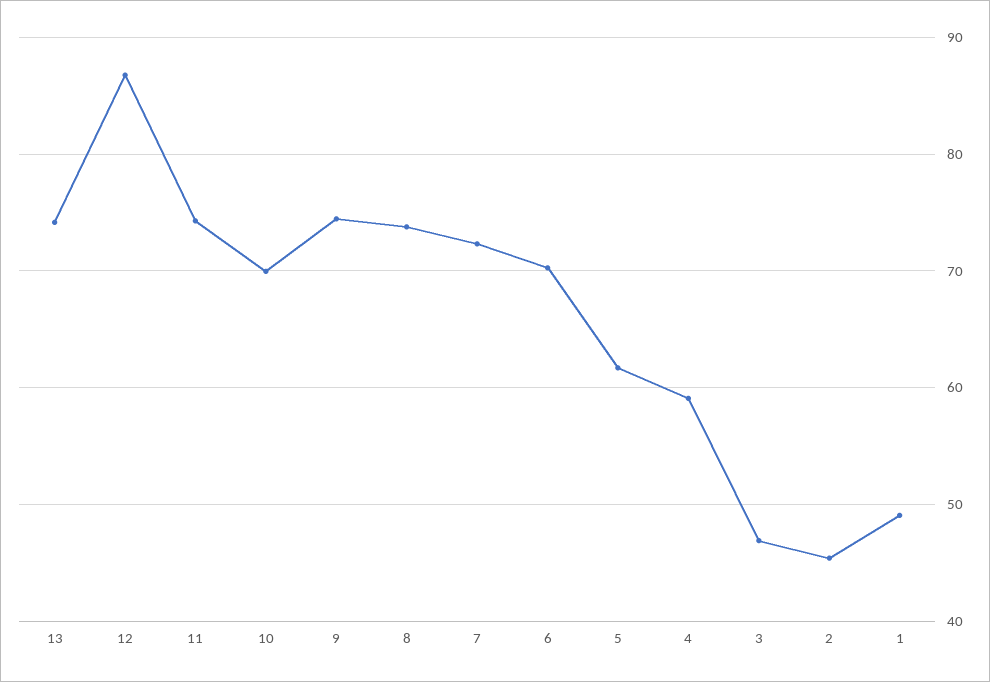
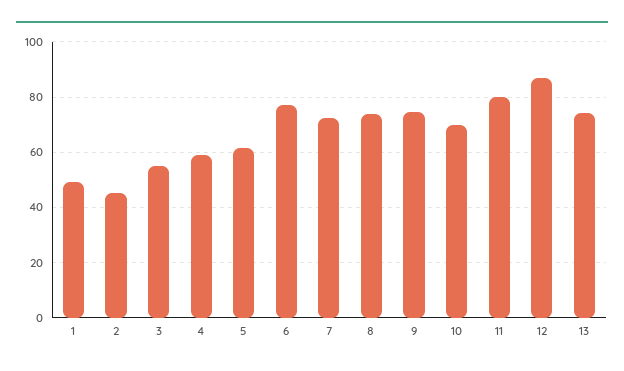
  {
    "13": 74,
    "12": 87,
-   "11": 74,
+   "11": 80,
    "10": 70,
    "9": 74,
    "8": 74,
    "7": 72,
-   "6": 70,
+   "6": 77.5,
    "5": 62,
    "4": 59,
-   "3": 47,
+   "3": 55,
    "2": 45,
    "1": 49
  }

